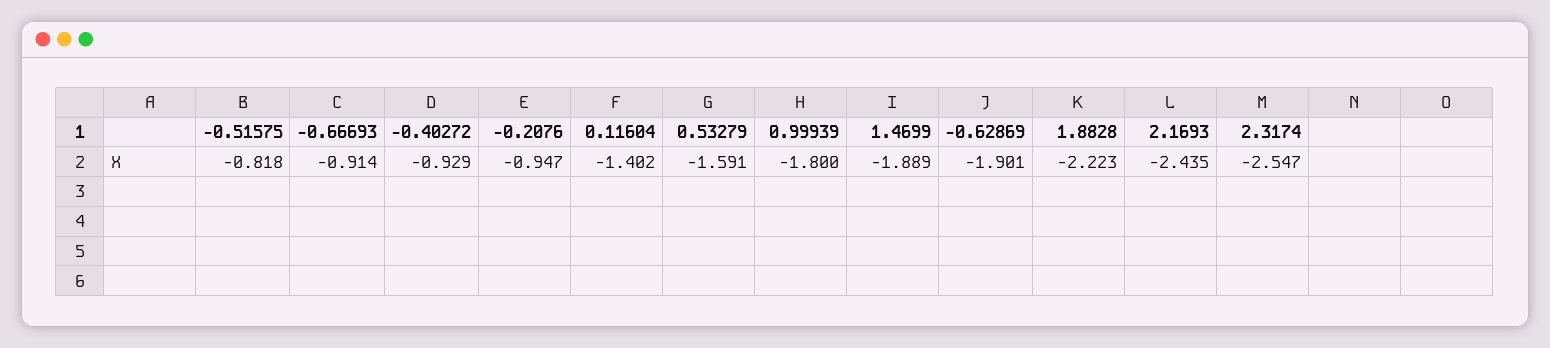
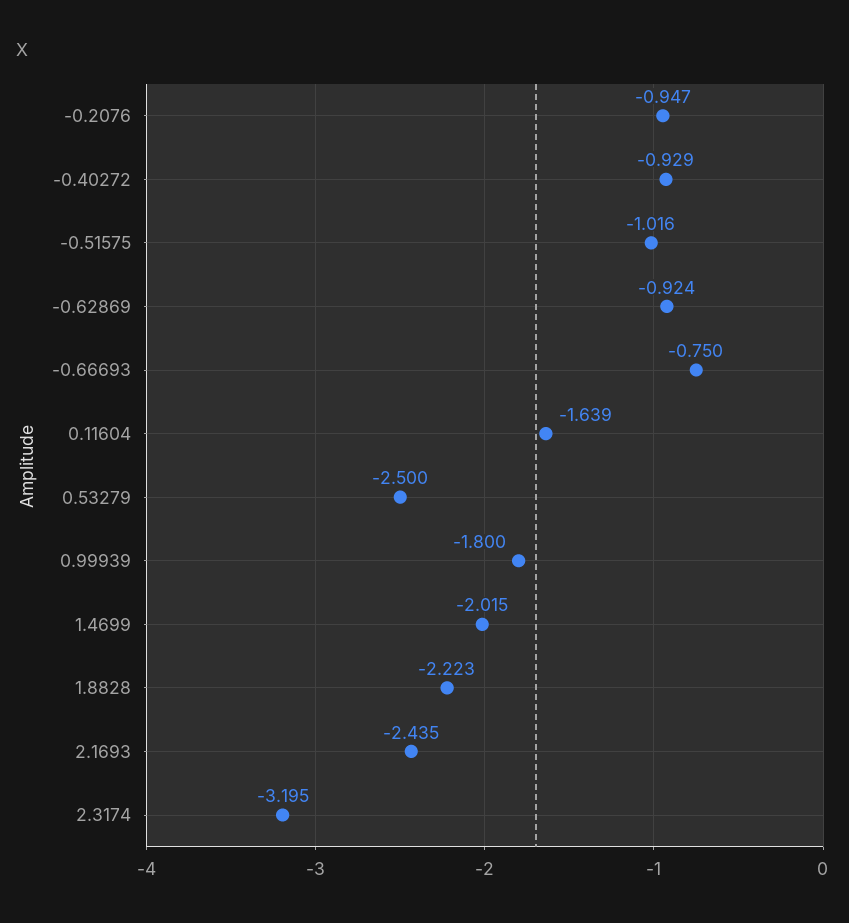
  {
-   "-0.51575": -0.818,
+   "-0.51575": -1.016,
-   "-0.66693": -0.914,
+   "-0.66693": -0.75,
    "-0.40272": -0.929,
    "-0.2076": -0.947,
-   "0.11604": -1.402,
+   "0.11604": -1.639,
-   "0.53279": -1.591,
+   "0.53279": -2.5,
    "0.99939": -1.8,
-   "1.4699": -1.889,
+   "1.4699": -2.015,
-   "-0.62869": -1.901,
+   "-0.62869": -0.924,
    "1.8828": -2.223,
    "2.1693": -2.435,
-   "2.3174": -2.547
+   "2.3174": -3.195
  }

